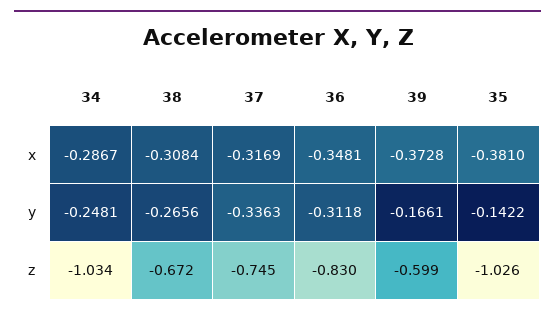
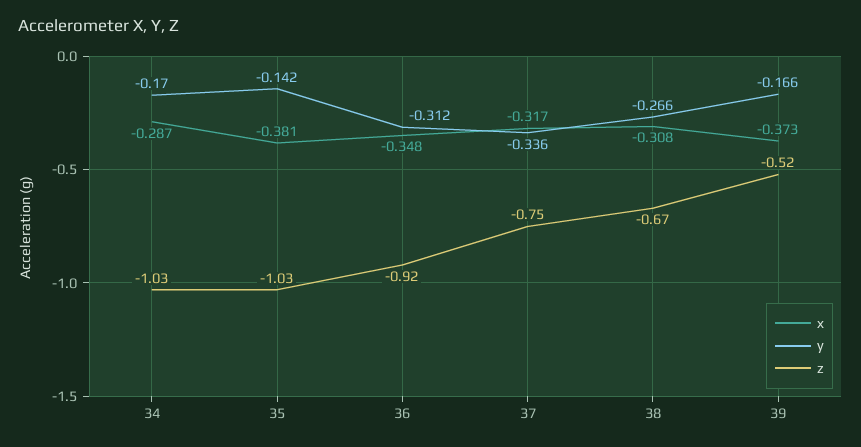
  {
    "x": {
      "34": -0.2867,
      "38": -0.3084,
      "37": -0.3169,
      "36": -0.3481,
      "39": -0.3728,
      "35": -0.381
    },
    "y": {
-     "34": -0.2481,
+     "34": -0.17,
      "38": -0.2656,
      "37": -0.3363,
      "36": -0.3118,
      "39": -0.1661,
      "35": -0.1422
    },
    "z": {
      "34": -1.034,
      "38": -0.672,
      "37": -0.745,
-     "36": -0.83,
+     "36": -0.92,
-     "39": -0.599,
+     "39": -0.52,
      "35": -1.026
    }
  }

